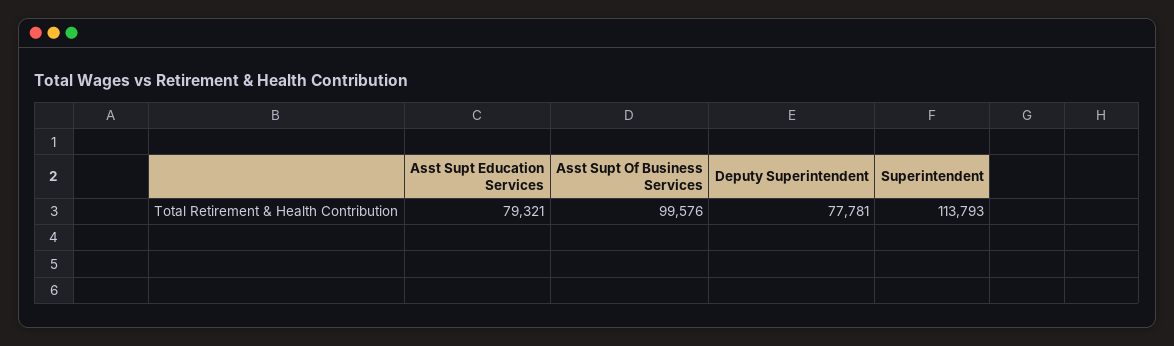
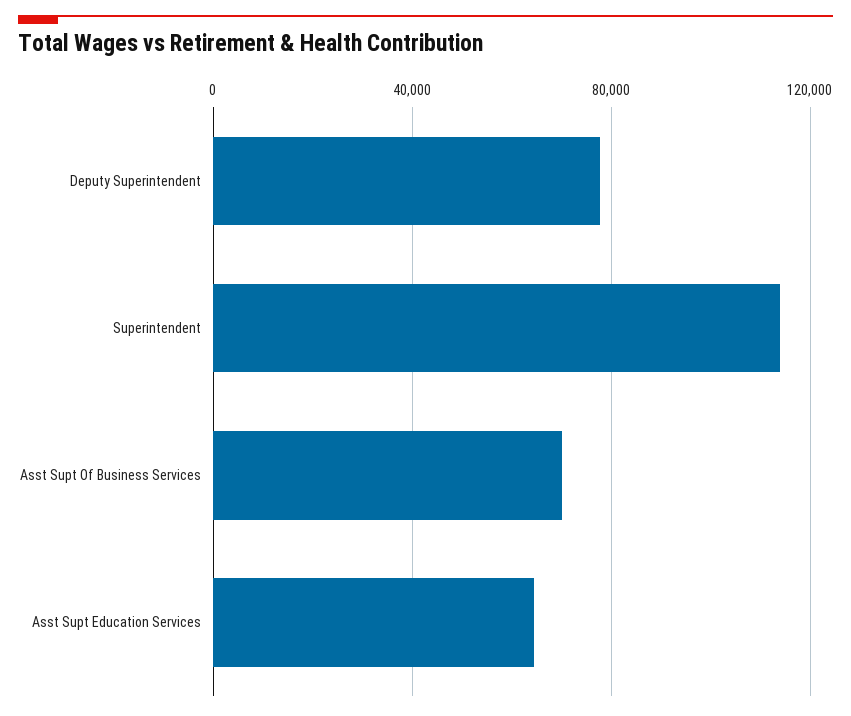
  {
-   "Asst Supt Education Services": 79321,
+   "Asst Supt Education Services": 65000,
-   "Asst Supt Of Business Services": 99576,
+   "Asst Supt Of Business Services": 70000,
    "Deputy Superintendent": 77781,
    "Superintendent": 113793
  }

